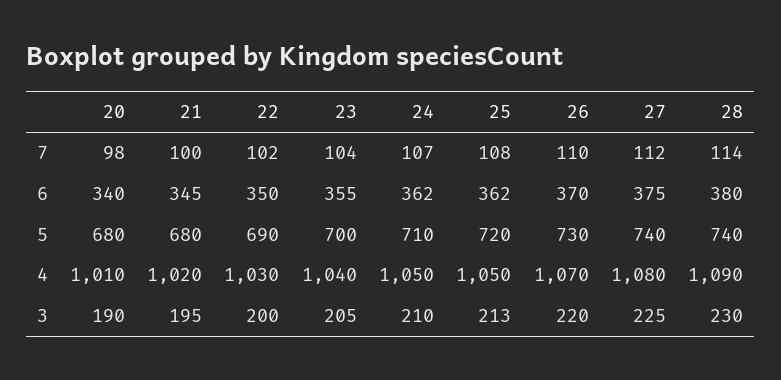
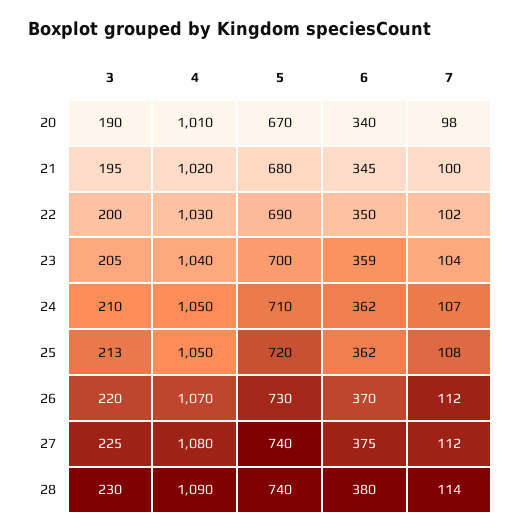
  {
    "20": {
      "7": 98,
      "6": 340,
-     "5": 680,
+     "5": 670,
      "4": 1010,
      "3": 190
    },
    "21": {
      "7": 100,
      "6": 345,
      "5": 680,
      "4": 1020,
      "3": 195
    },
    "22": {
      "7": 102,
      "6": 350,
      "5": 690,
      "4": 1030,
      "3": 200
    },
    "23": {
      "7": 104,
-     "6": 355,
+     "6": 359,
      "5": 700,
      "4": 1040,
      "3": 205
    },
    "24": {
      "7": 107,
      "6": 362,
      "5": 710,
      "4": 1050,
      "3": 210
    },
    "25": {
      "7": 108,
      "6": 362,
      "5": 720,
      "4": 1050,
      "3": 213
    },
    "26": {
-     "7": 110,
+     "7": 112,
      "6": 370,
      "5": 730,
      "4": 1070,
      "3": 220
    },
    "27": {
      "7": 112,
      "6": 375,
      "5": 740,
      "4": 1080,
      "3": 225
    },
    "28": {
      "7": 114,
      "6": 380,
      "5": 740,
      "4": 1090,
      "3": 230
    }
  }

